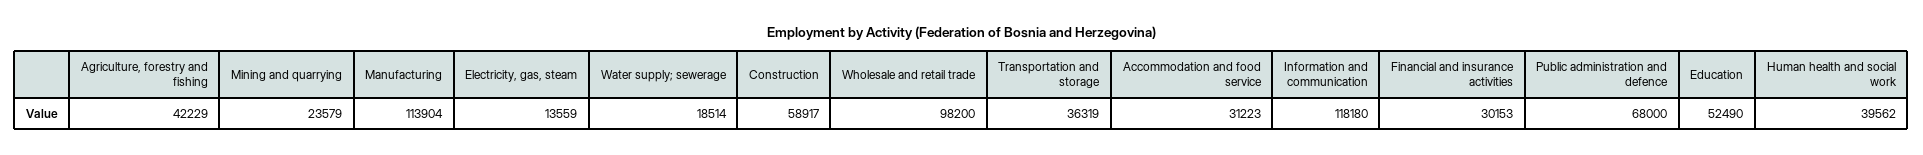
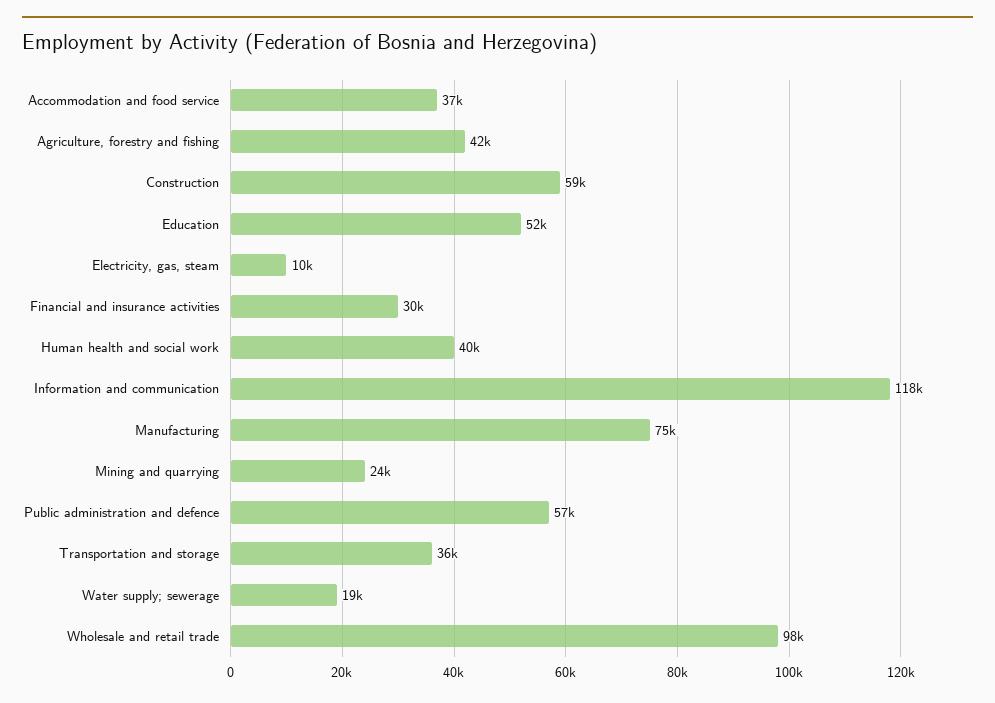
  {
    "Agriculture, forestry and fishing": 42229,
    "Mining and quarrying": 23579,
-   "Manufacturing": 113904,
+   "Manufacturing": 75000,
-   "Electricity, gas, steam": 13559,
+   "Electricity, gas, steam": 10000,
    "Water supply; sewerage": 18514,
    "Construction": 58917,
    "Wholesale and retail trade": 98200,
    "Transportation and storage": 36319,
-   "Accommodation and food service": 31223,
+   "Accommodation and food service": 37000,
    "Information and communication": 118180,
    "Financial and insurance activities": 30153,
-   "Public administration and defence": 68000,
+   "Public administration and defence": 57000,
    "Education": 52490,
    "Human health and social work": 39562
  }

